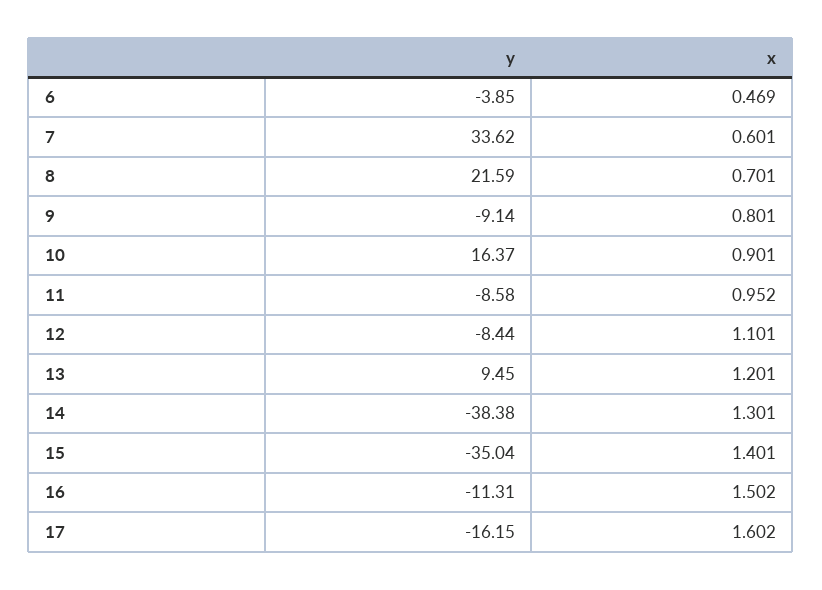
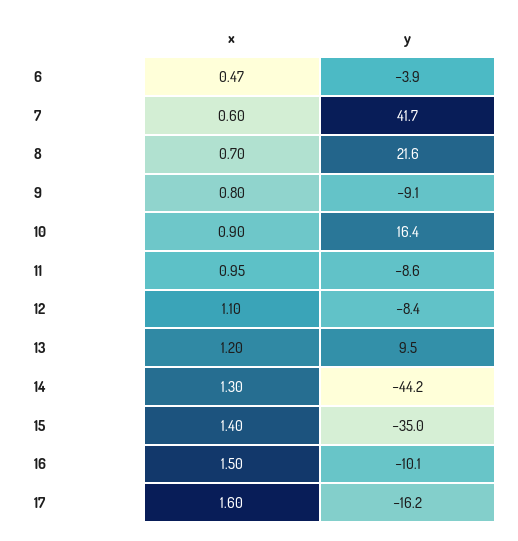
  {
    "y": {
      "6": -3.85,
-     "7": 33.62,
+     "7": 41.7,
      "8": 21.59,
      "9": -9.14,
      "10": 16.37,
      "11": -8.58,
      "12": -8.44,
      "13": 9.45,
-     "14": -38.38,
+     "14": -44.2,
      "15": -35.04,
-     "16": -11.31,
+     "16": -10.1,
      "17": -16.15
    },
    "x": {
      "6": 0.469,
      "7": 0.601,
      "8": 0.701,
      "9": 0.801,
      "10": 0.901,
      "11": 0.952,
      "12": 1.101,
      "13": 1.201,
      "14": 1.301,
      "15": 1.401,
      "16": 1.502,
      "17": 1.602
    }
  }

